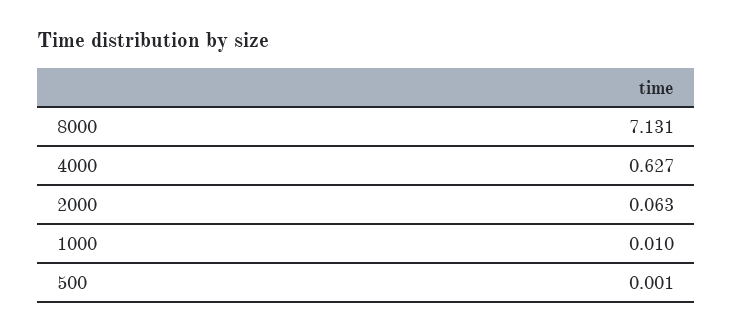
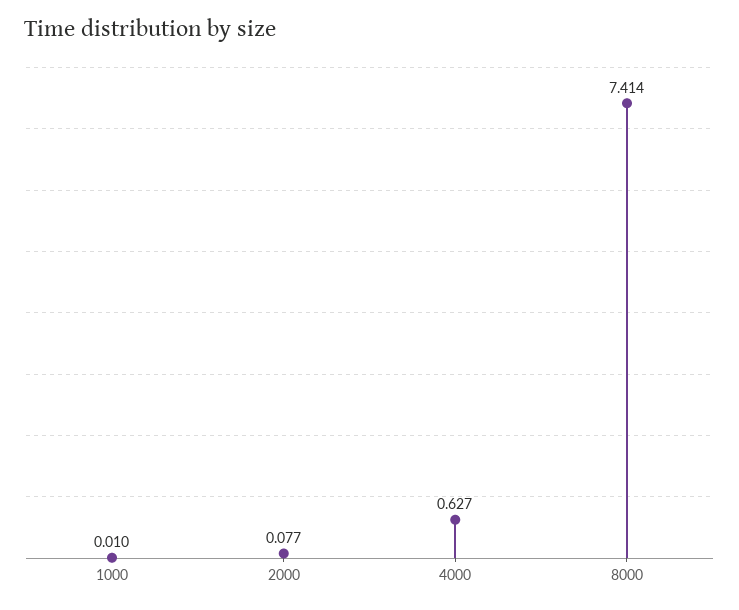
  {
-   "8000": 7.131,
+   "8000": 7.414,
    "4000": 0.627,
-   "2000": 0.063,
+   "2000": 0.077,
-   "1000": 0.01,
+   "1000": 0.01
-   "500": 0.001
  }

